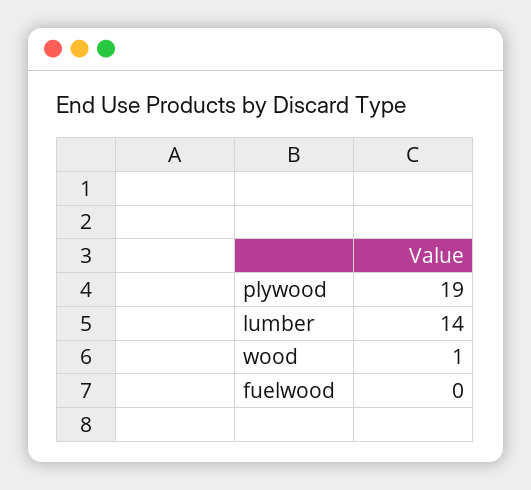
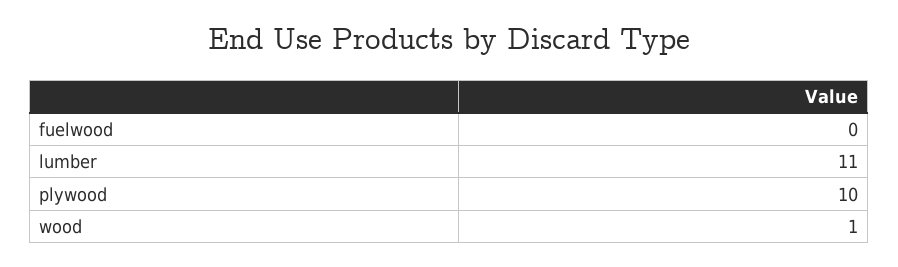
  {
-   "plywood": 19,
+   "plywood": 10,
-   "lumber": 14,
+   "lumber": 11,
    "wood": 1,
    "fuelwood": 0
  }

